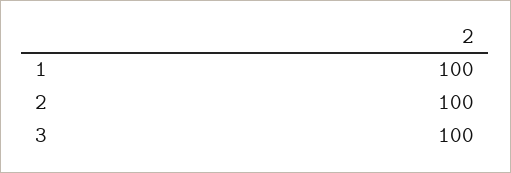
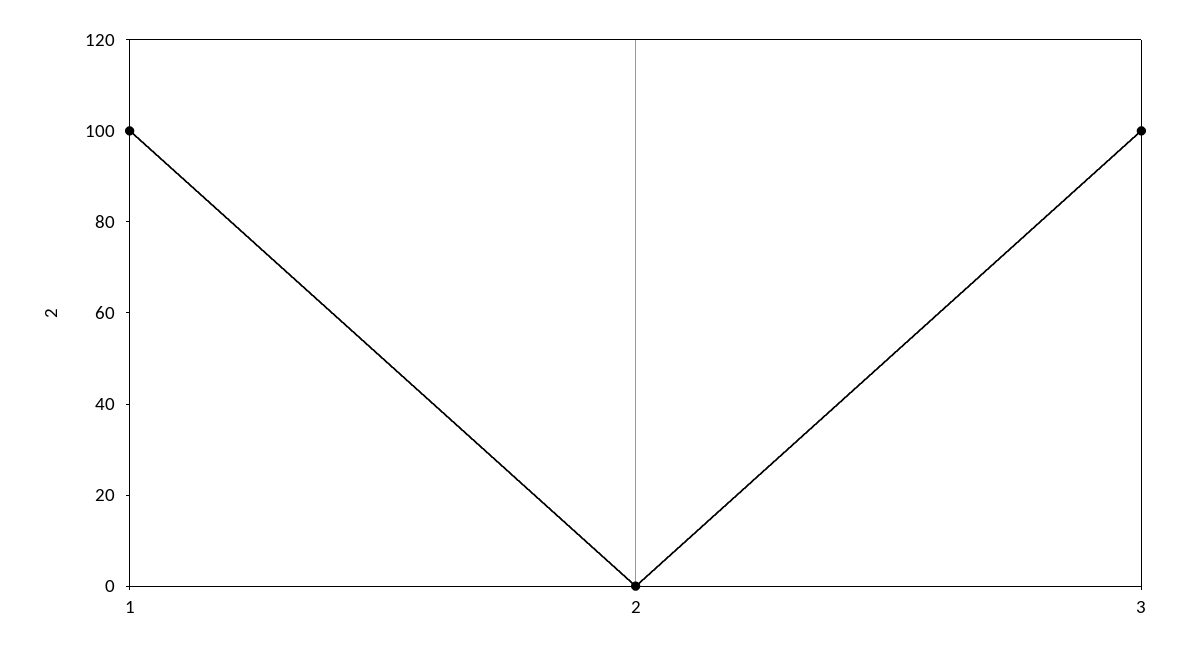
  {
    "1": 100,
-   "2": 100,
+   "2": 0,
    "3": 100
  }

